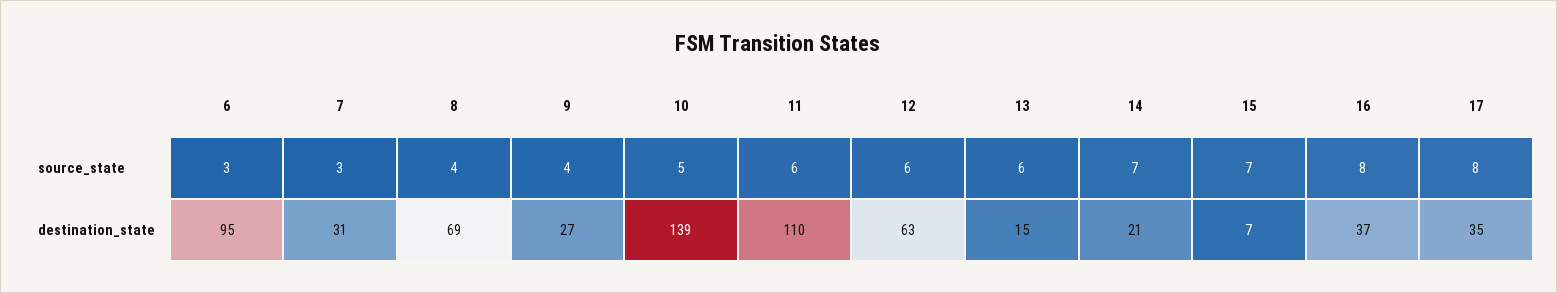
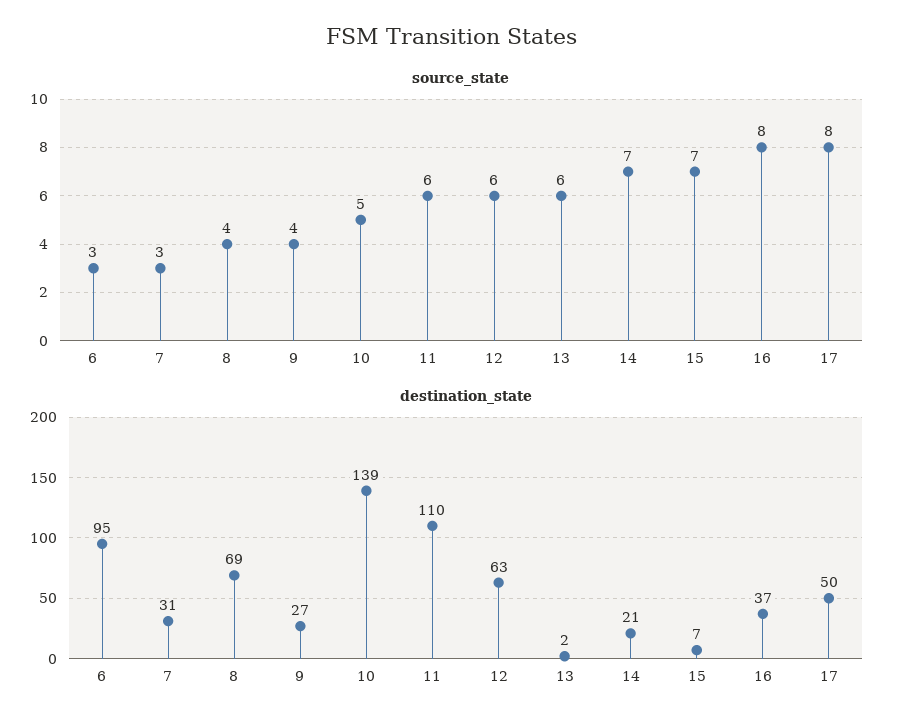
  {
    "source_state": {
      "6": 3,
      "7": 3,
      "8": 4,
      "9": 4,
      "10": 5,
      "11": 6,
      "12": 6,
      "13": 6,
      "14": 7,
      "15": 7,
      "16": 8,
      "17": 8
    },
    "destination_state": {
      "6": 95,
      "7": 31,
      "8": 69,
      "9": 27,
      "10": 139,
      "11": 110,
      "12": 63,
-     "13": 15,
+     "13": 2,
      "14": 21,
      "15": 7,
      "16": 37,
-     "17": 35
+     "17": 50
    }
  }

